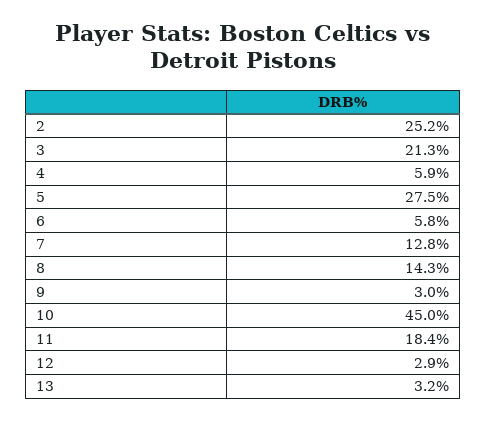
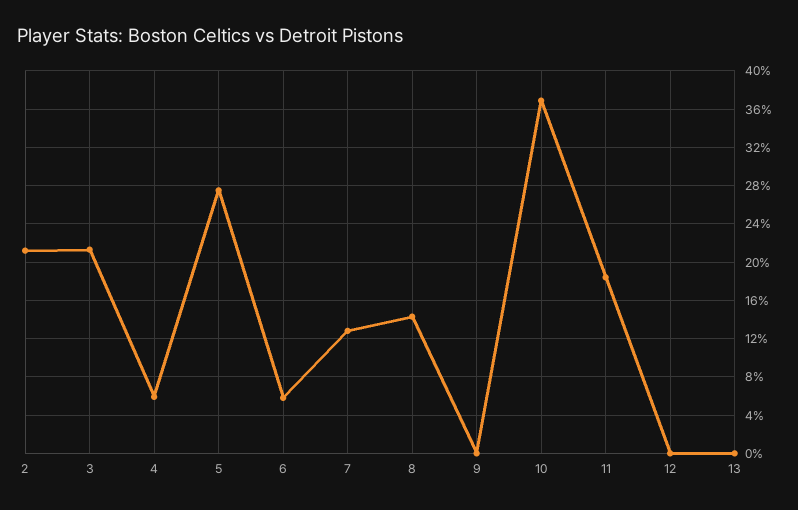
  {
-   "2": 25.2,
+   "2": 21,
    "3": 21.3,
    "4": 5.9,
    "5": 27.5,
    "6": 5.8,
    "7": 12.8,
    "8": 14.3,
-   "9": 3,
+   "9": 0,
-   "10": 45,
+   "10": 37,
    "11": 18.4,
-   "12": 2.9,
+   "12": 0,
-   "13": 3.2
+   "13": 0
  }

